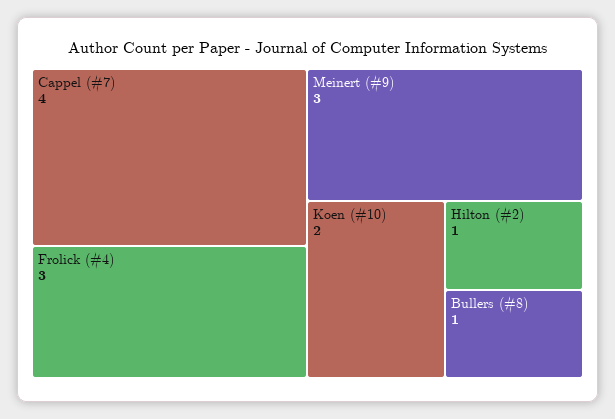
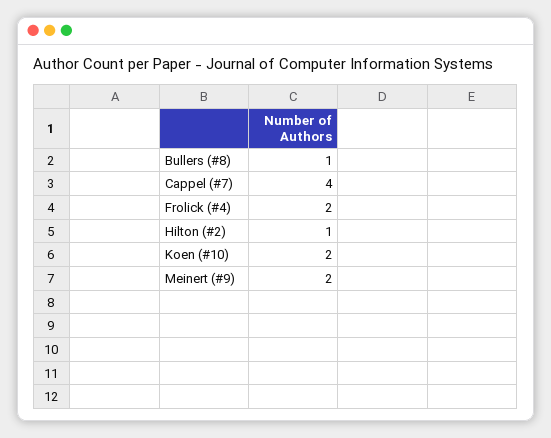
  {
    "Cappel (#7)": 4,
-   "Frolick (#4)": 3,
+   "Frolick (#4)": 2,
-   "Meinert (#9)": 3,
+   "Meinert (#9)": 2,
    "Koen (#10)": 2,
    "Hilton (#2)": 1,
    "Bullers (#8)": 1
  }

